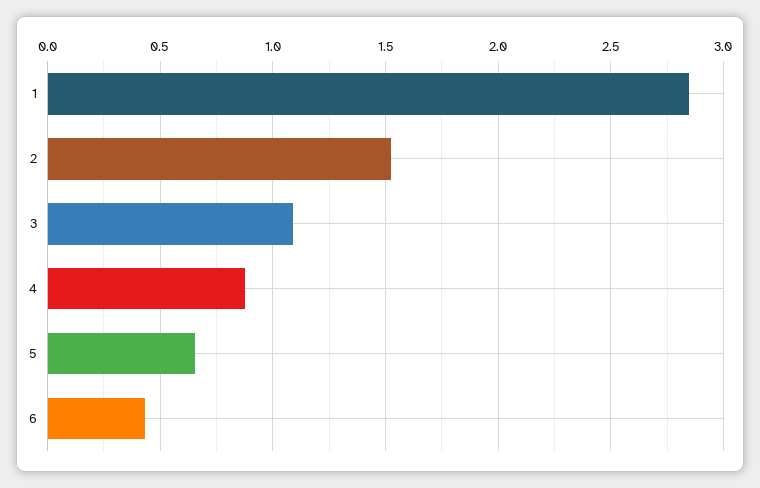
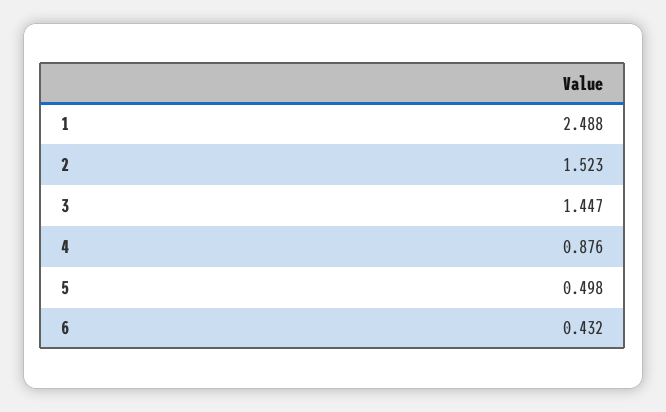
  {
-   "1": 2.85,
+   "1": 2.488,
    "2": 1.523,
-   "3": 1.1,
+   "3": 1.447,
    "4": 0.876,
-   "5": 0.65,
+   "5": 0.498,
    "6": 0.432
  }

